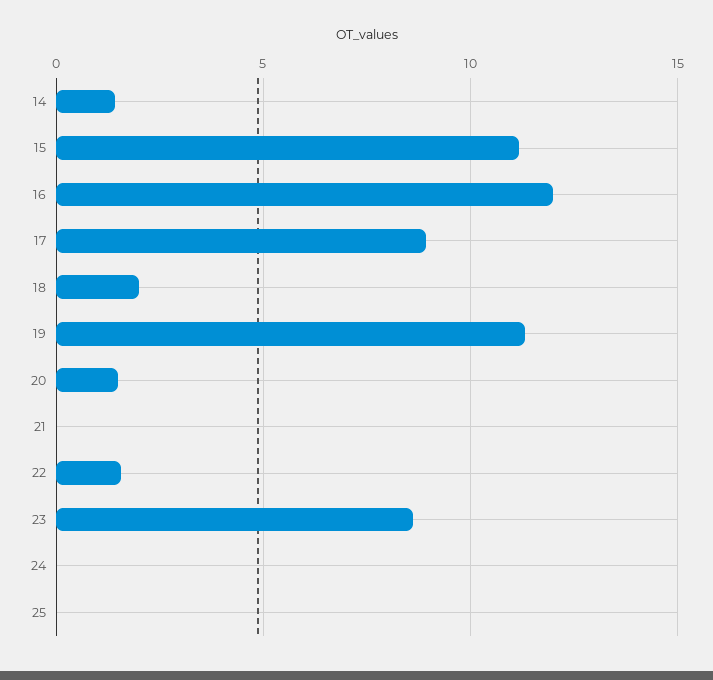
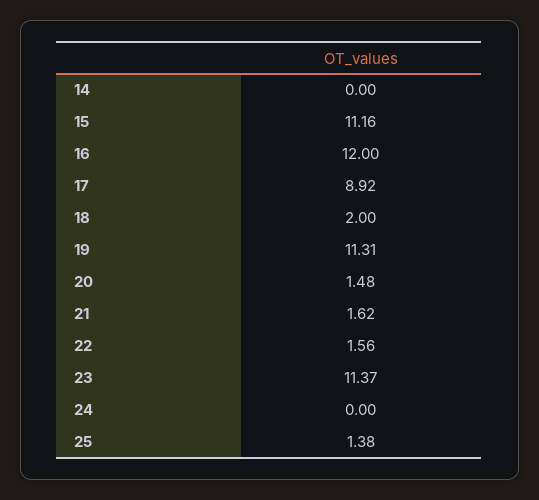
  {
-   "14": 1.5,
+   "14": 0,
    "15": 11.16,
    "16": 12,
    "17": 8.92,
    "18": 2,
    "19": 11.31,
    "20": 1.48,
-   "21": 0,
+   "21": 1.62,
    "22": 1.56,
-   "23": 8.5,
+   "23": 11.37,
    "24": 0,
-   "25": 0
+   "25": 1.38
  }

